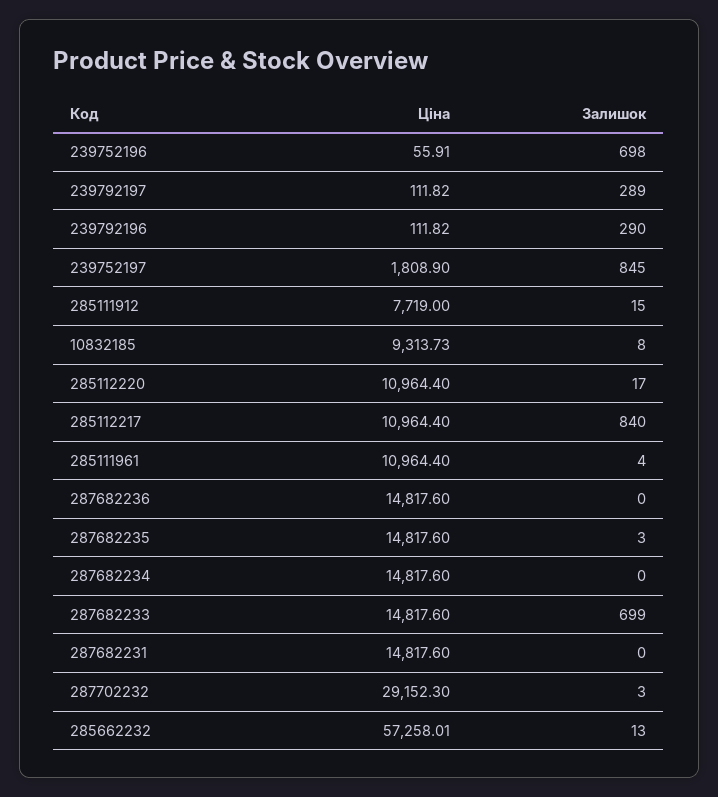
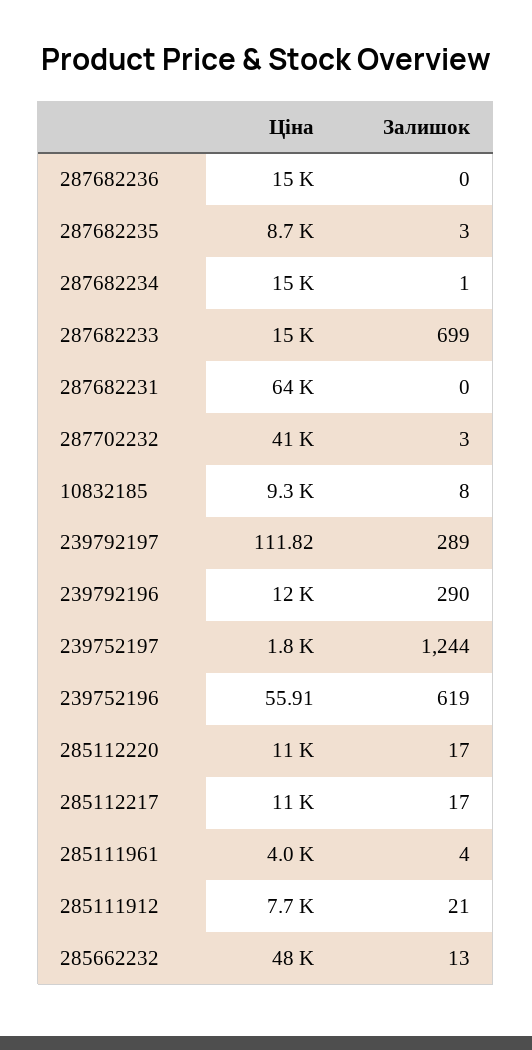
  {
    "Ціна": {
      "239752196": 55.91,
      "239792197": 111.82,
-     "239792196": 111.82,
+     "239792196": 12000,
      "239752197": 1808.9,
      "285111912": 7719,
      "10832185": 9313.73,
      "285112220": 10964.4,
      "285112217": 10964.4,
-     "285111961": 10964.4,
+     "285111961": 4000,
      "287682236": 14817.6,
-     "287682235": 14817.6,
+     "287682235": 8700,
      "287682234": 14817.6,
      "287682233": 14817.6,
-     "287682231": 14817.6,
+     "287682231": 64000,
-     "287702232": 29152.3,
+     "287702232": 41000,
-     "285662232": 57258.01
+     "285662232": 48000
    },
    "Залишок": {
-     "239752196": 698,
+     "239752196": 619,
      "239792197": 289,
      "239792196": 290,
-     "239752197": 845,
+     "239752197": 1244,
-     "285111912": 15,
+     "285111912": 21,
      "10832185": 8,
      "285112220": 17,
-     "285112217": 840,
+     "285112217": 17,
      "285111961": 4,
      "287682236": 0,
      "287682235": 3,
-     "287682234": 0,
+     "287682234": 1,
      "287682233": 699,
      "287682231": 0,
      "287702232": 3,
      "285662232": 13
    }
  }

